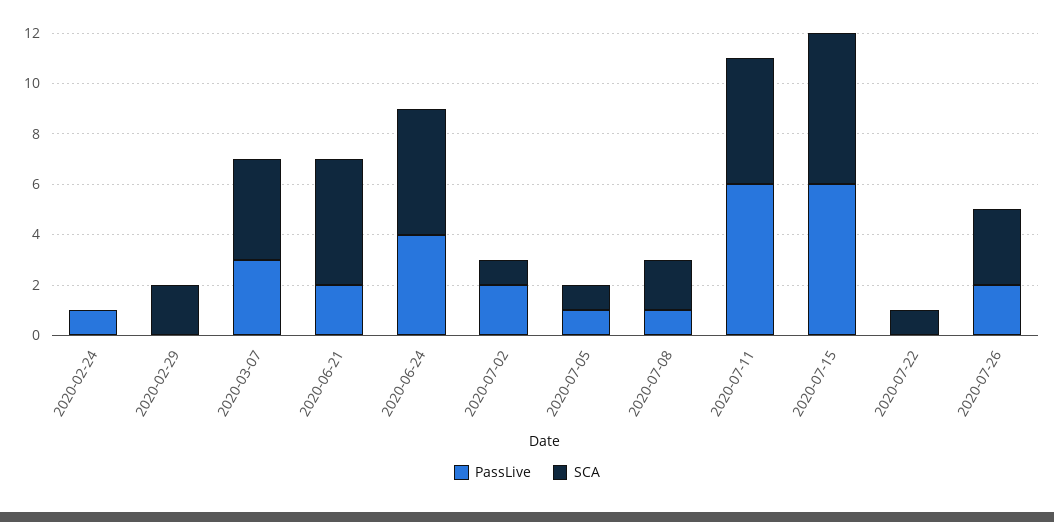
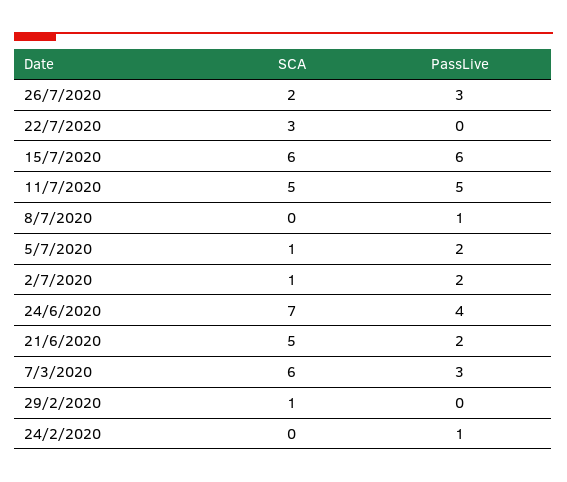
  {
    "PassLive": {
      "2020-02-24": 1,
      "2020-02-29": 0,
      "2020-03-07": 3,
      "2020-06-21": 2,
      "2020-06-24": 4,
      "2020-07-02": 2,
-     "2020-07-05": 1,
+     "2020-07-05": 2,
      "2020-07-08": 1,
-     "2020-07-11": 6,
+     "2020-07-11": 5,
      "2020-07-15": 6,
      "2020-07-22": 0,
-     "2020-07-26": 2
+     "2020-07-26": 3
    },
    "SCA": {
      "2020-02-24": 0,
-     "2020-02-29": 2,
+     "2020-02-29": 1,
-     "2020-03-07": 4,
+     "2020-03-07": 6,
      "2020-06-21": 5,
-     "2020-06-24": 5,
+     "2020-06-24": 7,
      "2020-07-02": 1,
      "2020-07-05": 1,
-     "2020-07-08": 2,
+     "2020-07-08": 0,
      "2020-07-11": 5,
      "2020-07-15": 6,
-     "2020-07-22": 1,
+     "2020-07-22": 3,
-     "2020-07-26": 3
+     "2020-07-26": 2
    }
  }

